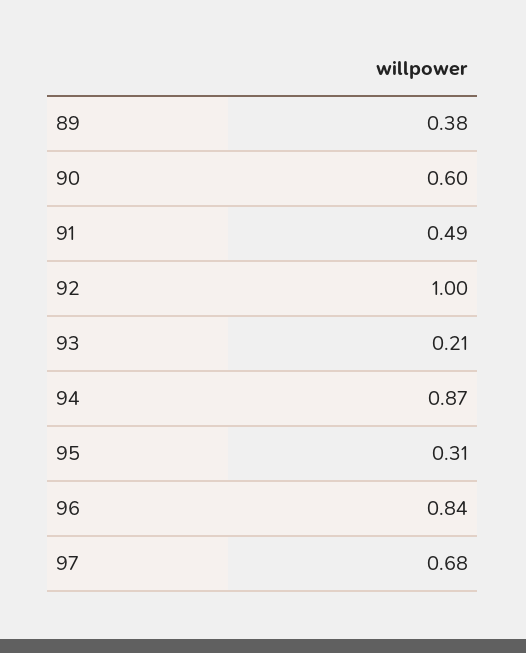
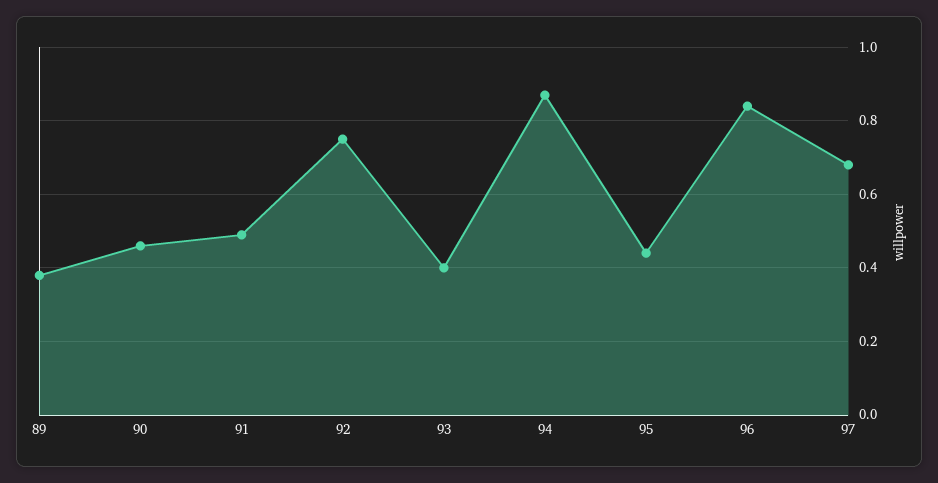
  {
    "89": 0.38,
-   "90": 0.6,
+   "90": 0.45,
    "91": 0.49,
-   "92": 1,
+   "92": 0.75,
-   "93": 0.21,
+   "93": 0.4,
    "94": 0.87,
-   "95": 0.31,
+   "95": 0.45,
    "96": 0.84,
    "97": 0.68
  }

